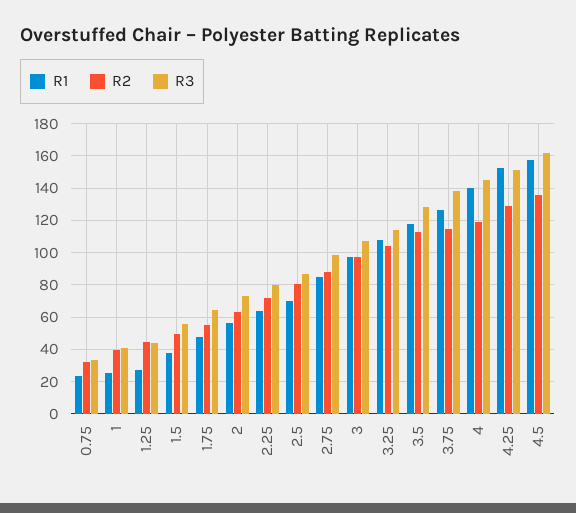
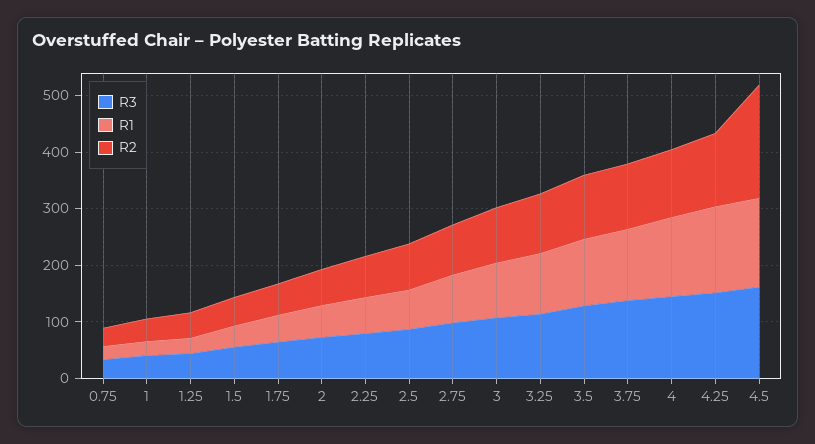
  {
    "R1": {
      "0.75": 25,
      "1": 25,
      "1.25": 25,
      "1.5": 40,
      "1.75": 50,
      "2": 55,
      "2.25": 65,
      "2.5": 70,
      "2.75": 85,
      "3": 95,
      "3.25": 110,
      "3.5": 120,
      "3.75": 125,
      "4": 140,
      "4.25": 155,
      "4.5": 155
    },
    "R2": {
      "0.75": 30,
      "1": 40,
      "1.25": 45,
      "1.5": 50,
      "1.75": 55,
      "2": 65,
      "2.25": 70,
      "2.5": 80,
      "2.75": 90,
      "3": 95,
      "3.25": 105,
      "3.5": 115,
      "3.75": 115,
      "4": 120,
      "4.25": 130,
-     "4.5": 135
+     "4.5": 200
    },
    "R3": {
      "0.75": 35,
      "1": 40,
      "1.25": 45,
      "1.5": 55,
      "1.75": 65,
      "2": 75,
      "2.25": 80,
      "2.5": 85,
      "2.75": 100,
      "3": 105,
      "3.25": 115,
      "3.5": 130,
      "3.75": 140,
      "4": 145,
      "4.25": 150,
      "4.5": 160
    }
  }

